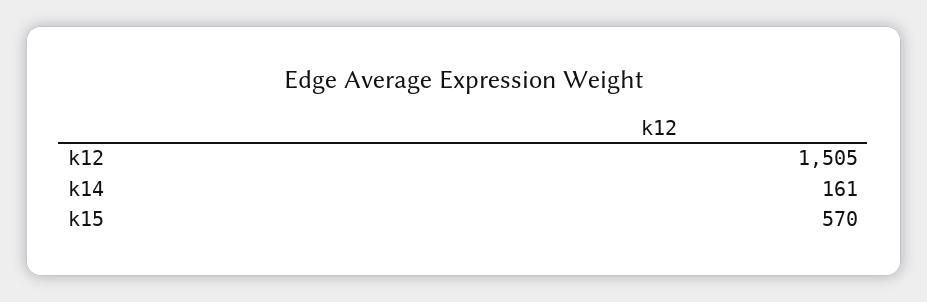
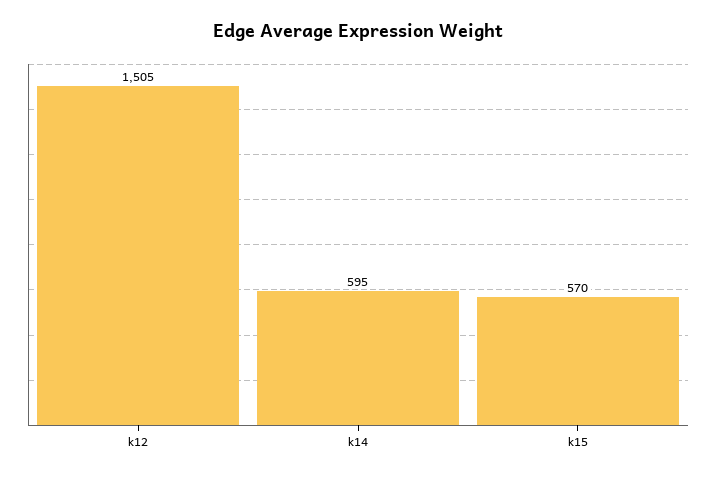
  {
    "k12": 1505,
-   "k14": 161,
+   "k14": 595,
    "k15": 570
  }

